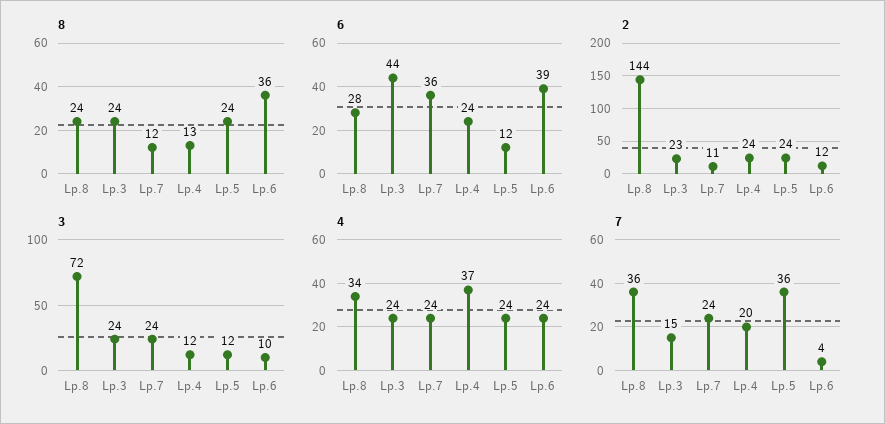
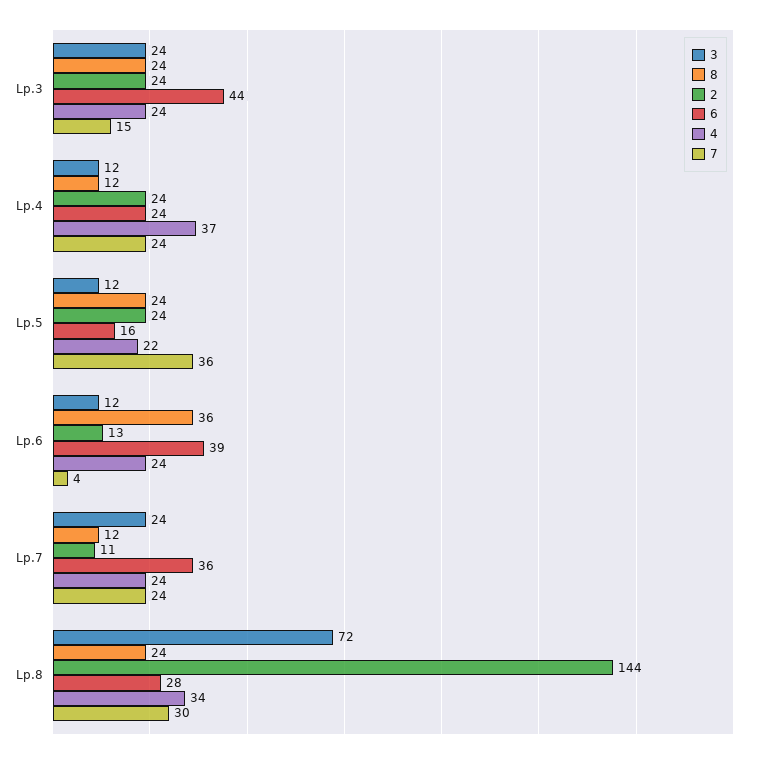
  {
    "8": {
      "Lp.8": 24,
      "Lp.3": 24,
      "Lp.7": 12,
-     "Lp.4": 13,
+     "Lp.4": 12,
      "Lp.5": 24,
      "Lp.6": 36
    },
    "6": {
      "Lp.8": 28,
      "Lp.3": 44,
      "Lp.7": 36,
      "Lp.4": 24,
-     "Lp.5": 12,
+     "Lp.5": 16,
      "Lp.6": 39
    },
    "2": {
      "Lp.8": 144,
-     "Lp.3": 23,
+     "Lp.3": 24,
      "Lp.7": 11,
      "Lp.4": 24,
      "Lp.5": 24,
-     "Lp.6": 12
+     "Lp.6": 13
    },
    "3": {
      "Lp.8": 72,
      "Lp.3": 24,
      "Lp.7": 24,
      "Lp.4": 12,
      "Lp.5": 12,
-     "Lp.6": 10
+     "Lp.6": 12
    },
    "4": {
      "Lp.8": 34,
      "Lp.3": 24,
      "Lp.7": 24,
      "Lp.4": 37,
-     "Lp.5": 24,
+     "Lp.5": 22,
      "Lp.6": 24
    },
    "7": {
-     "Lp.8": 36,
+     "Lp.8": 30,
      "Lp.3": 15,
      "Lp.7": 24,
-     "Lp.4": 20,
+     "Lp.4": 24,
      "Lp.5": 36,
      "Lp.6": 4
    }
  }

